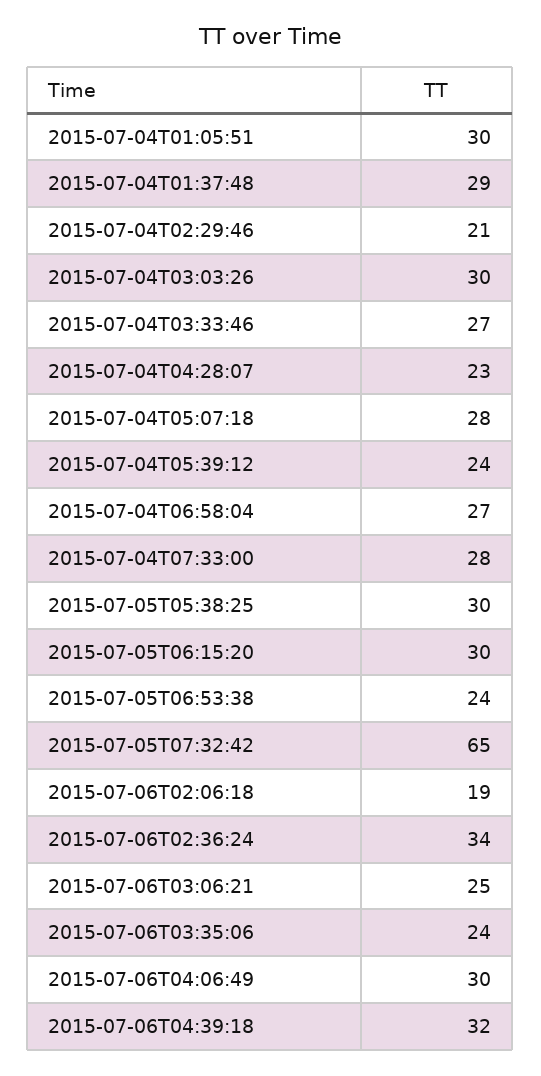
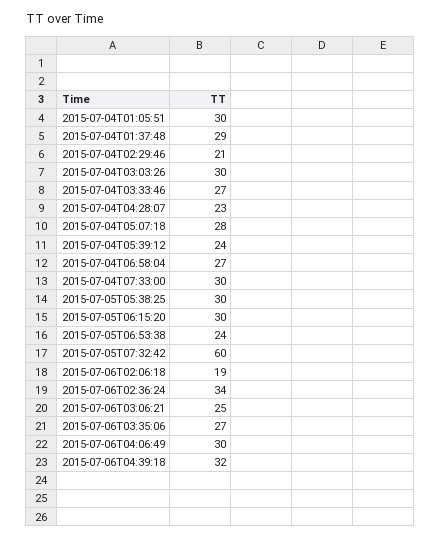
  {
    "2015-07-04T01:05:51": 30,
    "2015-07-04T01:37:48": 29,
    "2015-07-04T02:29:46": 21,
    "2015-07-04T03:03:26": 30,
    "2015-07-04T03:33:46": 27,
    "2015-07-04T04:28:07": 23,
    "2015-07-04T05:07:18": 28,
    "2015-07-04T05:39:12": 24,
    "2015-07-04T06:58:04": 27,
-   "2015-07-04T07:33:00": 28,
+   "2015-07-04T07:33:00": 30,
    "2015-07-05T05:38:25": 30,
    "2015-07-05T06:15:20": 30,
    "2015-07-05T06:53:38": 24,
-   "2015-07-05T07:32:42": 65,
+   "2015-07-05T07:32:42": 60,
    "2015-07-06T02:06:18": 19,
    "2015-07-06T02:36:24": 34,
    "2015-07-06T03:06:21": 25,
-   "2015-07-06T03:35:06": 24,
+   "2015-07-06T03:35:06": 27,
    "2015-07-06T04:06:49": 30,
    "2015-07-06T04:39:18": 32
  }

